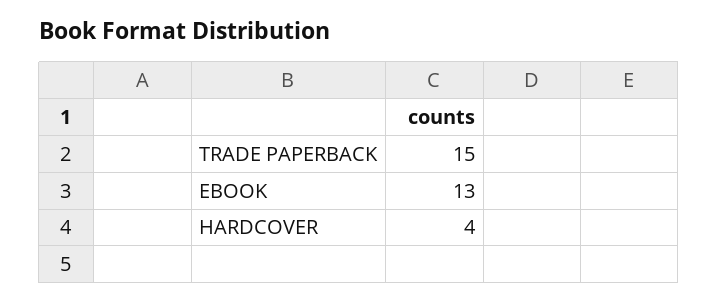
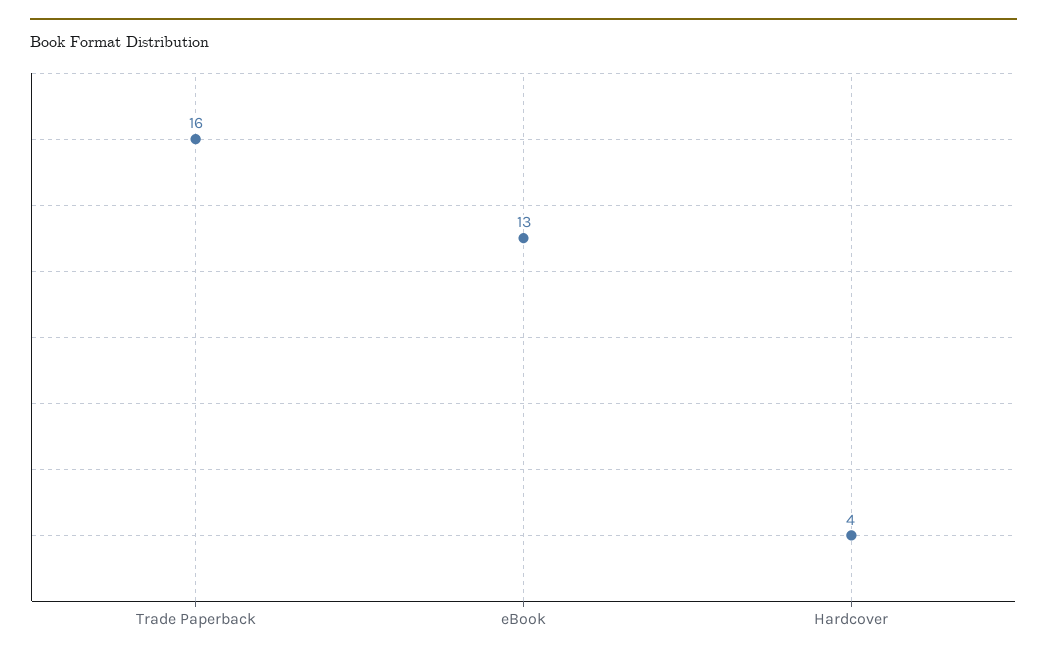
  {
-   "TRADE PAPERBACK": 15,
+   "TRADE PAPERBACK": 16,
    "EBOOK": 13,
    "HARDCOVER": 4
  }

